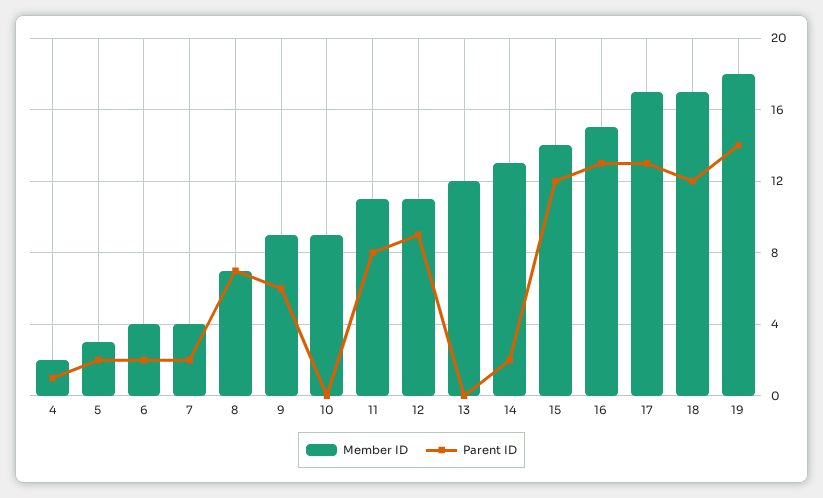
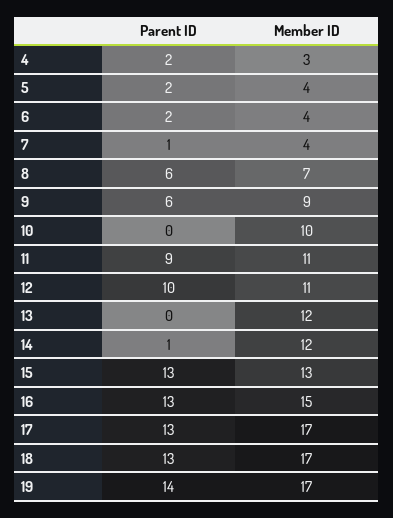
  {
    "Member ID": {
-     "4": 2,
+     "4": 3,
-     "5": 3,
+     "5": 4,
      "6": 4,
      "7": 4,
      "8": 7,
      "9": 9,
-     "10": 9,
+     "10": 10,
      "11": 11,
      "12": 11,
      "13": 12,
-     "14": 13,
+     "14": 12,
-     "15": 14,
+     "15": 13,
      "16": 15,
      "17": 17,
      "18": 17,
-     "19": 18
+     "19": 17
    },
    "Parent ID": {
-     "4": 1,
+     "4": 2,
      "5": 2,
      "6": 2,
-     "7": 2,
+     "7": 1,
-     "8": 7,
+     "8": 6,
      "9": 6,
      "10": 0,
-     "11": 8,
+     "11": 9,
-     "12": 9,
+     "12": 10,
      "13": 0,
-     "14": 2,
+     "14": 1,
-     "15": 12,
+     "15": 13,
      "16": 13,
      "17": 13,
-     "18": 12,
+     "18": 13,
      "19": 14
    }
  }

